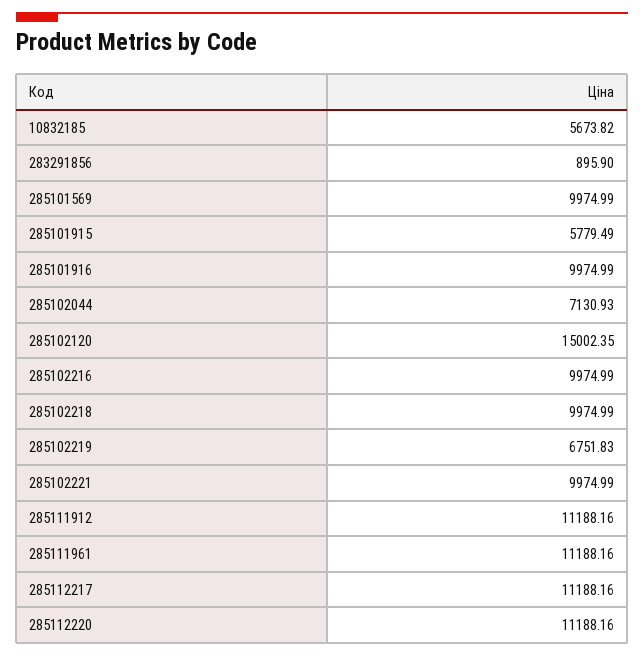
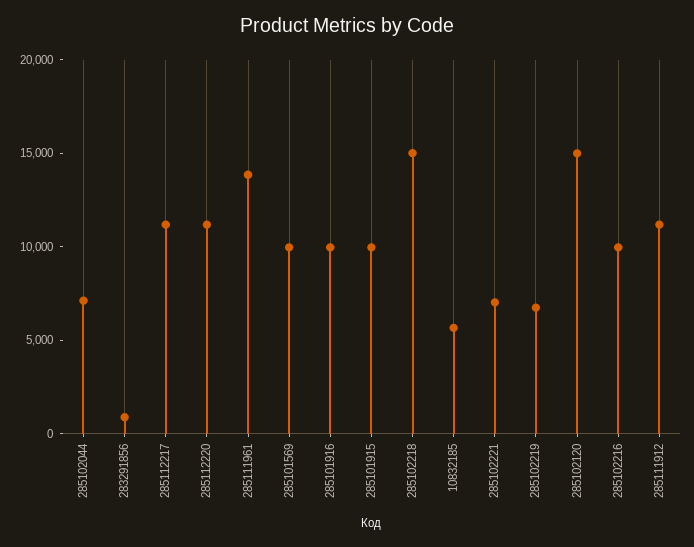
  {
    "10832185": 5673.82,
    "283291856": 895.9,
    "285101569": 9974.99,
-   "285101915": 5779.49,
+   "285101915": 10000,
    "285101916": 9974.99,
    "285102044": 7130.93,
    "285102120": 15002.35,
    "285102216": 9974.99,
-   "285102218": 9974.99,
+   "285102218": 15000,
    "285102219": 6751.83,
-   "285102221": 9974.99,
+   "285102221": 7000,
    "285111912": 11188.16,
-   "285111961": 11188.16,
+   "285111961": 14000,
    "285112217": 11188.16,
    "285112220": 11188.16
  }

